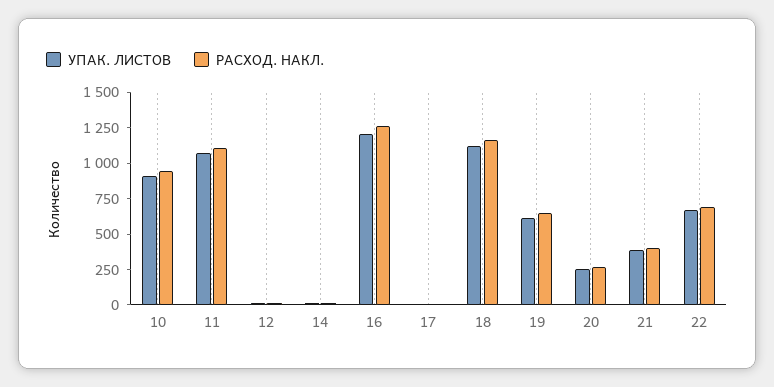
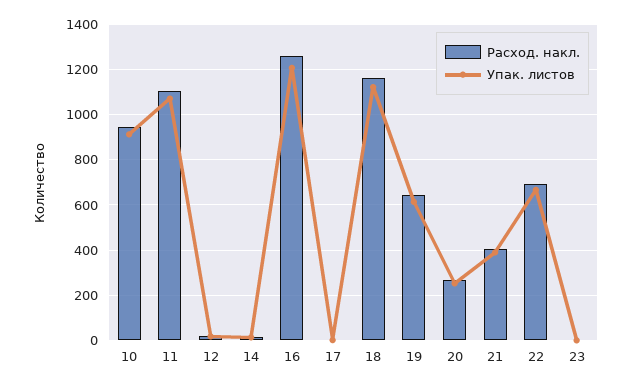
  {
    "УПАК. ЛИСТОВ": {
      "10": 900,
      "11": 1050,
      "12": 0,
      "14": 0,
      "16": 1200,
      "17": 0,
      "18": 1100,
      "19": 600,
      "20": 250,
      "21": 400,
-     "22": 650
+     "22": 650,
+     "23": 0
    },
    "РАСХОД. НАКЛ.": {
      "10": 950,
      "11": 1100,
      "12": 0,
      "14": 0,
      "16": 1250,
      "17": 0,
      "18": 1150,
      "19": 650,
      "20": 250,
      "21": 400,
-     "22": 700
+     "22": 700,
+     "23": 0
    }
  }

